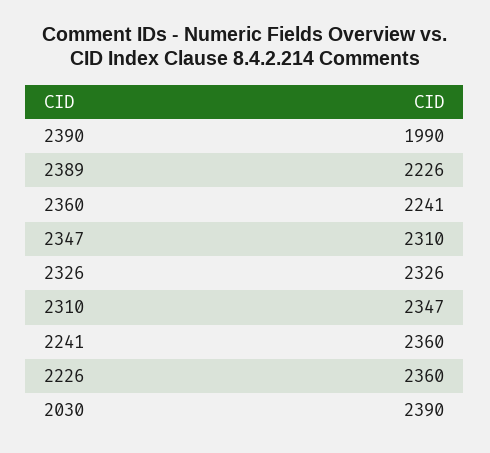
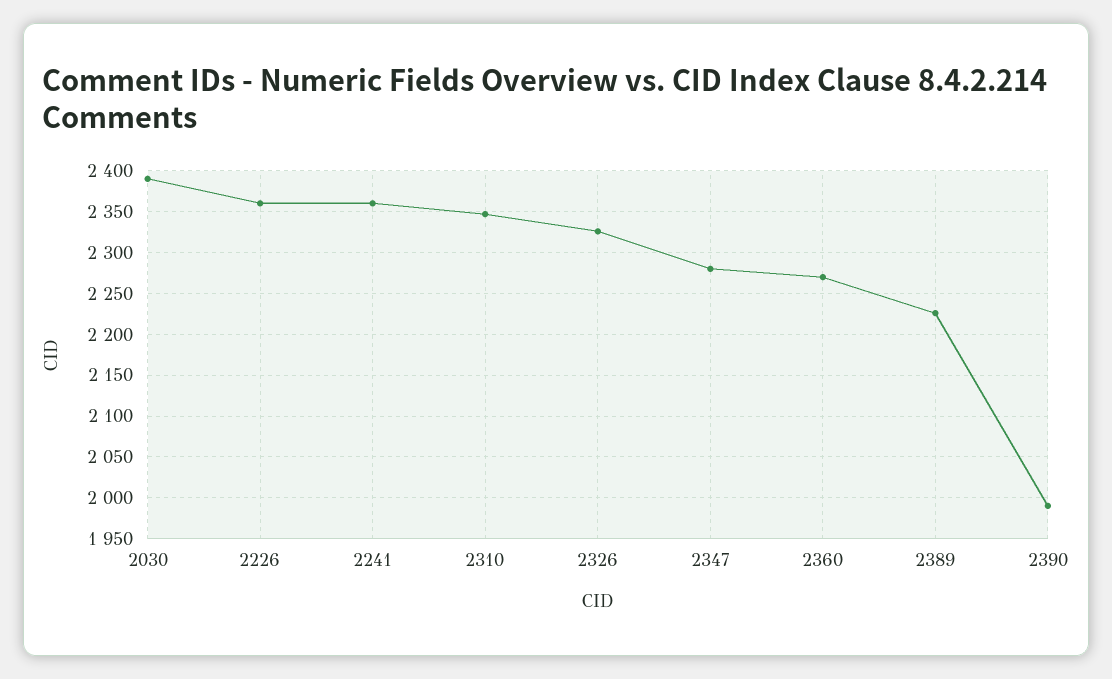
  {
    "2390": 1990,
    "2389": 2226,
-   "2360": 2241,
+   "2360": 2270,
-   "2347": 2310,
+   "2347": 2280,
    "2326": 2326,
    "2310": 2347,
    "2241": 2360,
    "2226": 2360,
    "2030": 2390
  }

